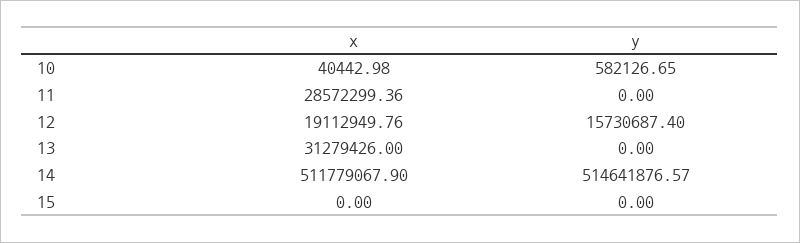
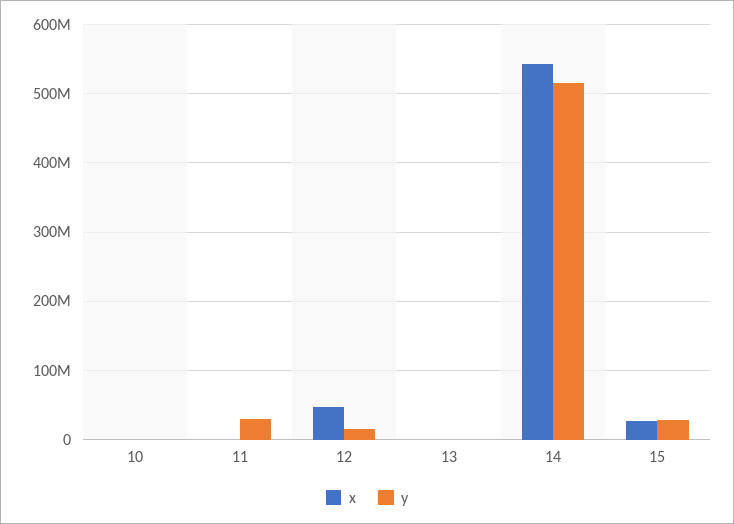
  {
    "x": {
      "10": 40442.98,
-     "11": 28572299.36,
+     "11": 0,
-     "12": 19112949.76,
+     "12": 50000000,
-     "13": 31279426,
+     "13": 0,
-     "14": 511779067.9,
+     "14": 540000000,
-     "15": 0
+     "15": 30000000
    },
    "y": {
      "10": 582126.65,
-     "11": 0,
+     "11": 30000000,
      "12": 15730687.4,
      "13": 0,
      "14": 514641876.57,
-     "15": 0
+     "15": 30000000
    }
  }

